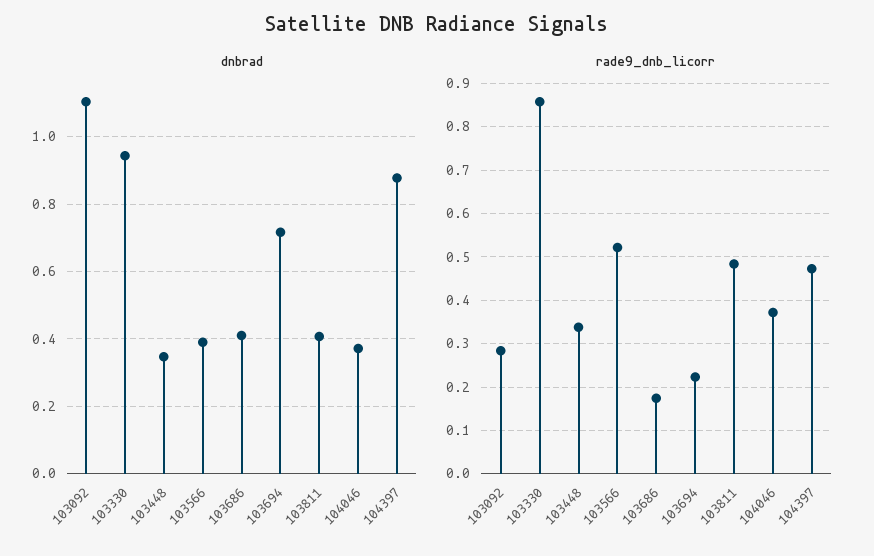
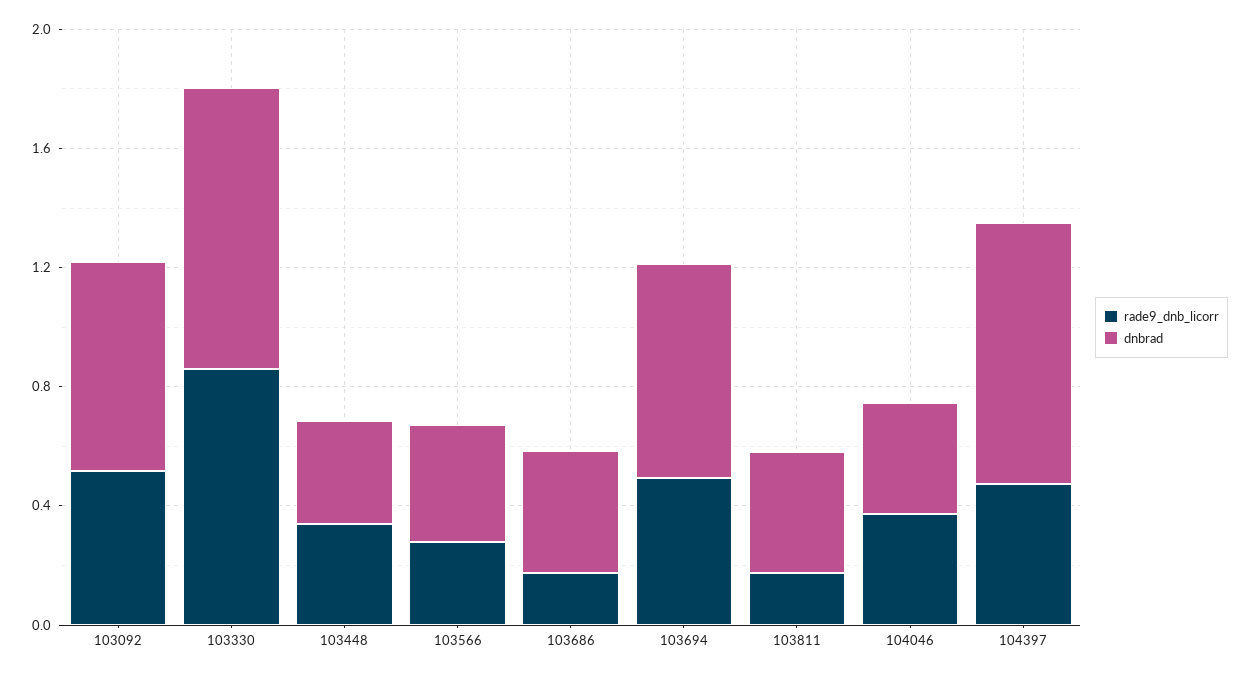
  {
    "dnbrad": {
-     "103092": 1.1,
+     "103092": 0.7,
      "103330": 0.94,
      "103448": 0.34,
      "103566": 0.4,
      "103686": 0.42,
      "103694": 0.72,
      "103811": 0.4,
      "104046": 0.38,
      "104397": 0.88
    },
    "rade9_dnb_licorr": {
-     "103092": 0.28,
+     "103092": 0.5,
      "103330": 0.86,
      "103448": 0.34,
-     "103566": 0.52,
+     "103566": 0.3,
      "103686": 0.18,
-     "103694": 0.22,
+     "103694": 0.5,
-     "103811": 0.48,
+     "103811": 0.2,
      "104046": 0.38,
      "104397": 0.48
    }
  }

